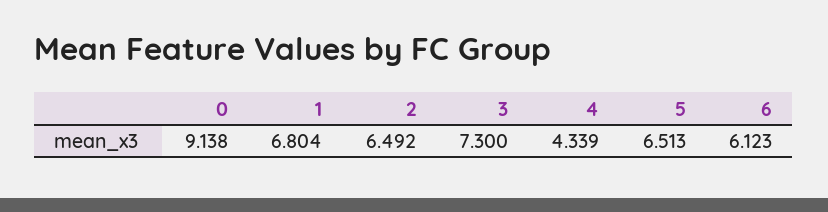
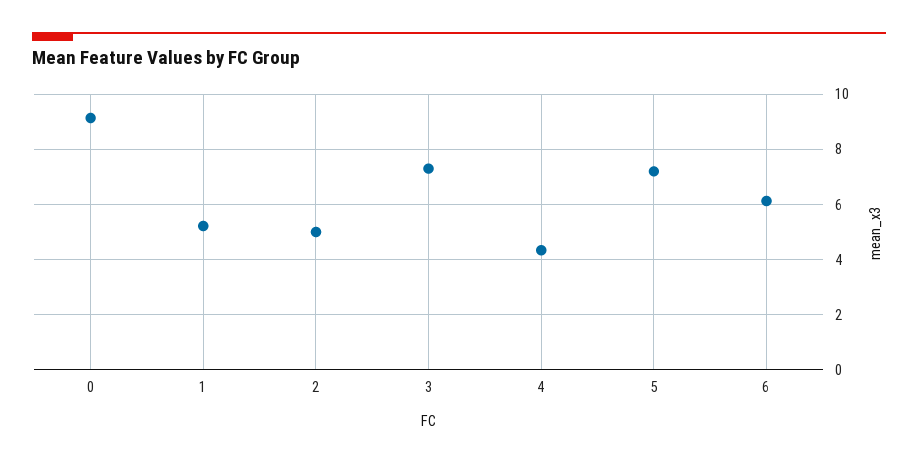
  {
    "0": 9.138,
-   "1": 6.804,
+   "1": 5.25,
-   "2": 6.492,
+   "2": 5,
    "3": 7.3,
    "4": 4.339,
-   "5": 6.513,
+   "5": 7.25,
    "6": 6.123
  }

